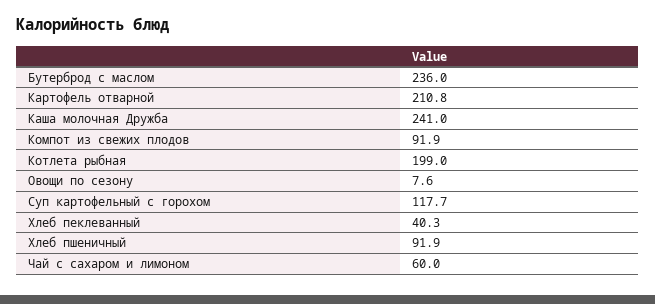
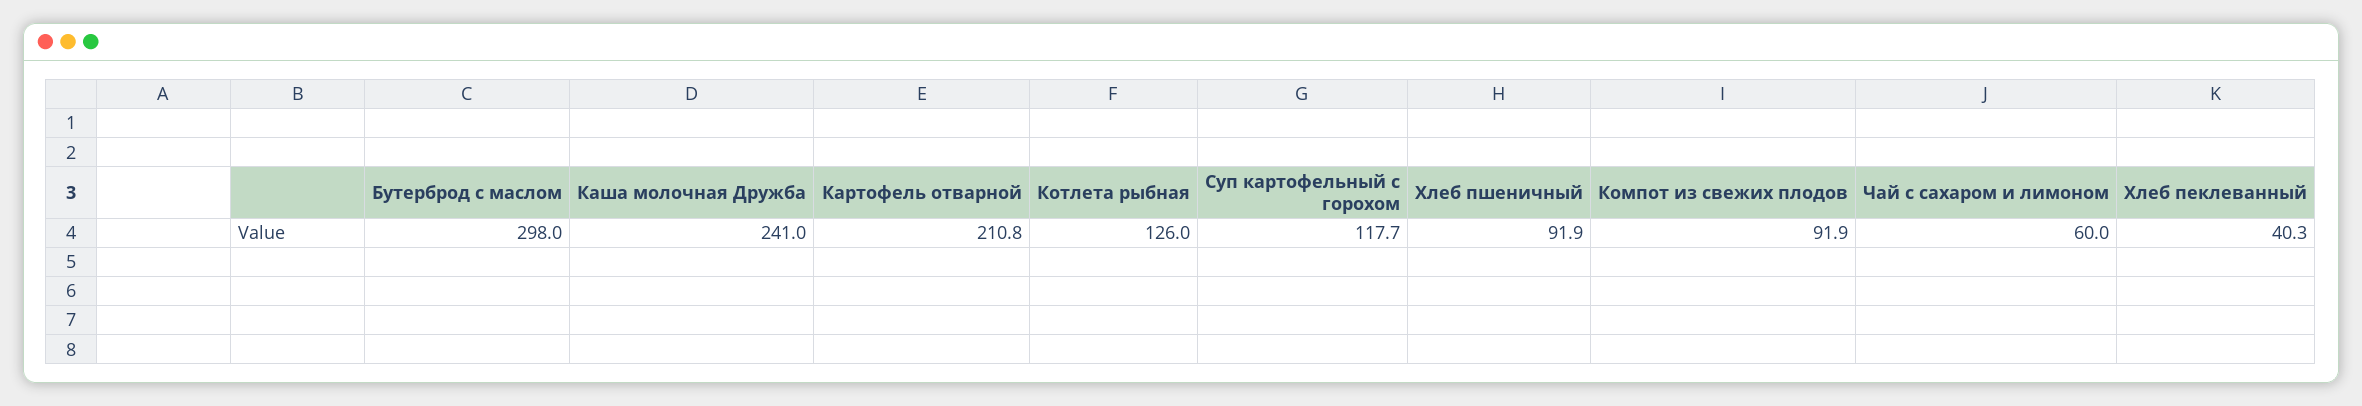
  {
-   "Бутерброд с маслом": 236,
+   "Бутерброд с маслом": 298,
    "Картофель отварной": 210.8,
    "Каша молочная Дружба": 241,
    "Компот из свежих плодов": 91.9,
-   "Котлета рыбная": 199,
+   "Котлета рыбная": 126,
-   "Овощи по сезону": 7.6,
    "Суп картофельный с горохом": 117.7,
    "Хлеб пеклеванный": 40.3,
    "Хлеб пшеничный": 91.9,
    "Чай с сахаром и лимоном": 60
  }

